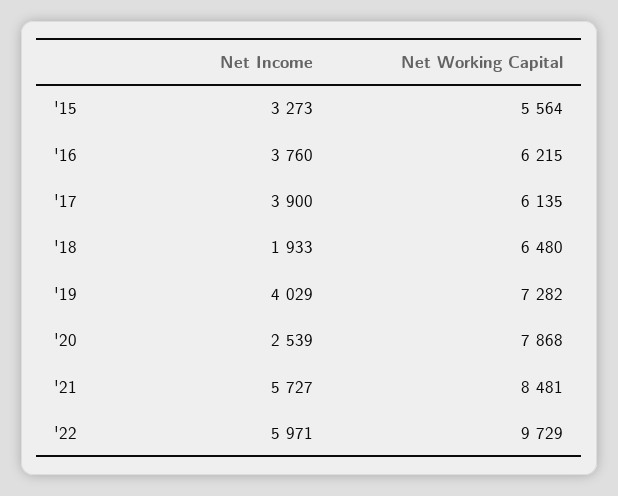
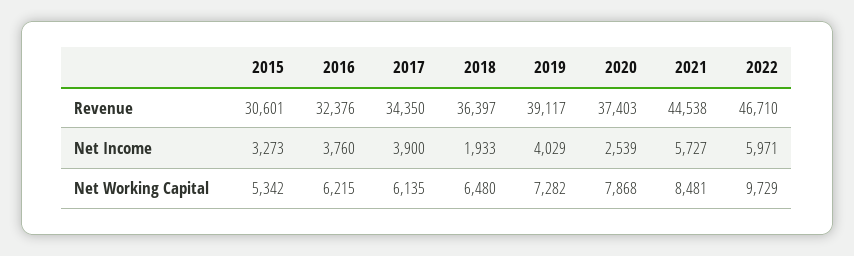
  {
    "Net Income": {
      "'15": 3273,
      "'16": 3760,
      "'17": 3900,
      "'18": 1933,
      "'19": 4029,
      "'20": 2539,
      "'21": 5727,
      "'22": 5971
    },
    "Net Working Capital": {
-     "'15": 5564,
+     "'15": 5342,
      "'16": 6215,
      "'17": 6135,
      "'18": 6480,
      "'19": 7282,
      "'20": 7868,
      "'21": 8481,
      "'22": 9729
-   }
+   },
+   "Revenue": {
+     "'15": 30601,
+     "'16": 32376,
+     "'17": 34350,
+     "'18": 36397,
+     "'19": 39117,
+     "'20": 37403,
+     "'21": 44538,
+     "'22": 46710
+   }
  }

